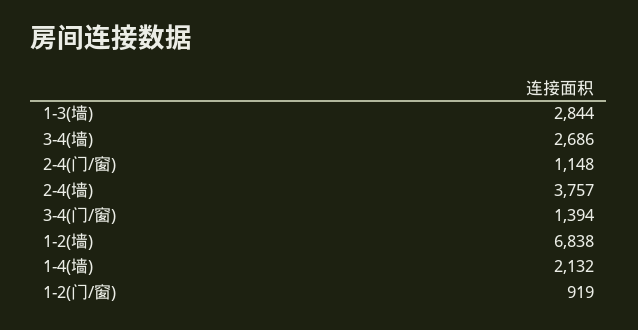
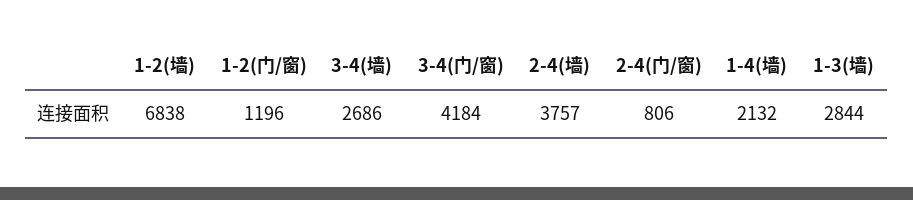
  {
    "1-3(墙)": 2844,
    "3-4(墙)": 2686,
-   "2-4(门/窗)": 1148,
+   "2-4(门/窗)": 806,
    "2-4(墙)": 3757,
-   "3-4(门/窗)": 1394,
+   "3-4(门/窗)": 4184,
    "1-2(墙)": 6838,
    "1-4(墙)": 2132,
-   "1-2(门/窗)": 919
+   "1-2(门/窗)": 1196
  }

